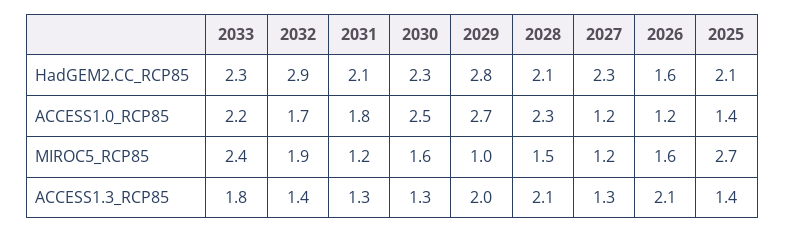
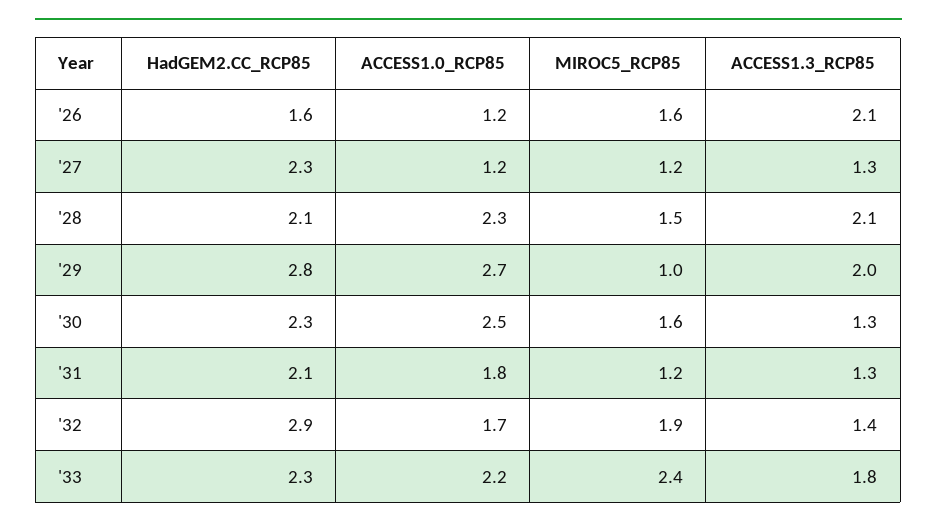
  {
    "2033": {
      "HadGEM2.CC_RCP85": 2.3,
      "ACCESS1.0_RCP85": 2.2,
      "MIROC5_RCP85": 2.4,
      "ACCESS1.3_RCP85": 1.8
    },
    "2032": {
      "HadGEM2.CC_RCP85": 2.9,
      "ACCESS1.0_RCP85": 1.7,
      "MIROC5_RCP85": 1.9,
      "ACCESS1.3_RCP85": 1.4
    },
    "2031": {
      "HadGEM2.CC_RCP85": 2.1,
      "ACCESS1.0_RCP85": 1.8,
      "MIROC5_RCP85": 1.2,
      "ACCESS1.3_RCP85": 1.3
    },
    "2030": {
      "HadGEM2.CC_RCP85": 2.3,
      "ACCESS1.0_RCP85": 2.5,
      "MIROC5_RCP85": 1.6,
      "ACCESS1.3_RCP85": 1.3
    },
    "2029": {
      "HadGEM2.CC_RCP85": 2.8,
      "ACCESS1.0_RCP85": 2.7,
      "MIROC5_RCP85": 1,
      "ACCESS1.3_RCP85": 2
    },
    "2028": {
      "HadGEM2.CC_RCP85": 2.1,
      "ACCESS1.0_RCP85": 2.3,
      "MIROC5_RCP85": 1.5,
      "ACCESS1.3_RCP85": 2.1
    },
    "2027": {
      "HadGEM2.CC_RCP85": 2.3,
      "ACCESS1.0_RCP85": 1.2,
      "MIROC5_RCP85": 1.2,
      "ACCESS1.3_RCP85": 1.3
    },
    "2026": {
      "HadGEM2.CC_RCP85": 1.6,
      "ACCESS1.0_RCP85": 1.2,
      "MIROC5_RCP85": 1.6,
      "ACCESS1.3_RCP85": 2.1
-   },
+   }
-   "2025": {
-     "HadGEM2.CC_RCP85": 2.1,
-     "ACCESS1.0_RCP85": 1.4,
-     "MIROC5_RCP85": 2.7,
-     "ACCESS1.3_RCP85": 1.4
-   }
  }

